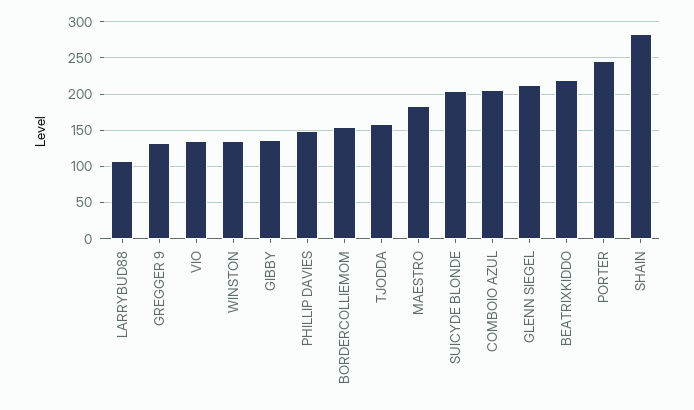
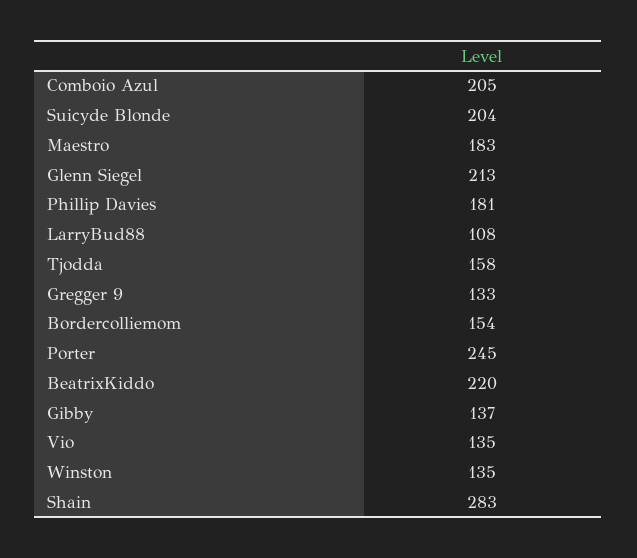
  {
    "LARRYBUD88": 108,
    "GREGGER 9": 133,
    "VIO": 135,
    "WINSTON": 135,
    "GIBBY": 137,
-   "PHILLIP DAVIES": 150,
+   "PHILLIP DAVIES": 181,
    "BORDERCOLLIEMOM": 154,
    "TJODDA": 158,
    "MAESTRO": 183,
    "SUICYDE BLONDE": 204,
    "COMBOIO AZUL": 205,
    "GLENN SIEGEL": 213,
    "BEATRIXKIDDO": 220,
    "PORTER": 245,
    "SHAIN": 283
  }

